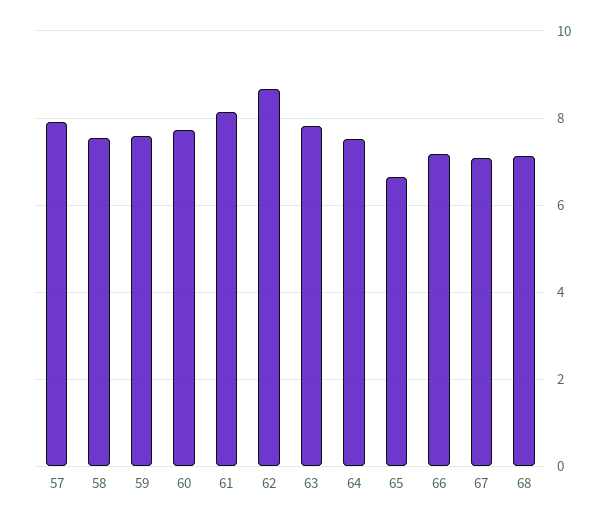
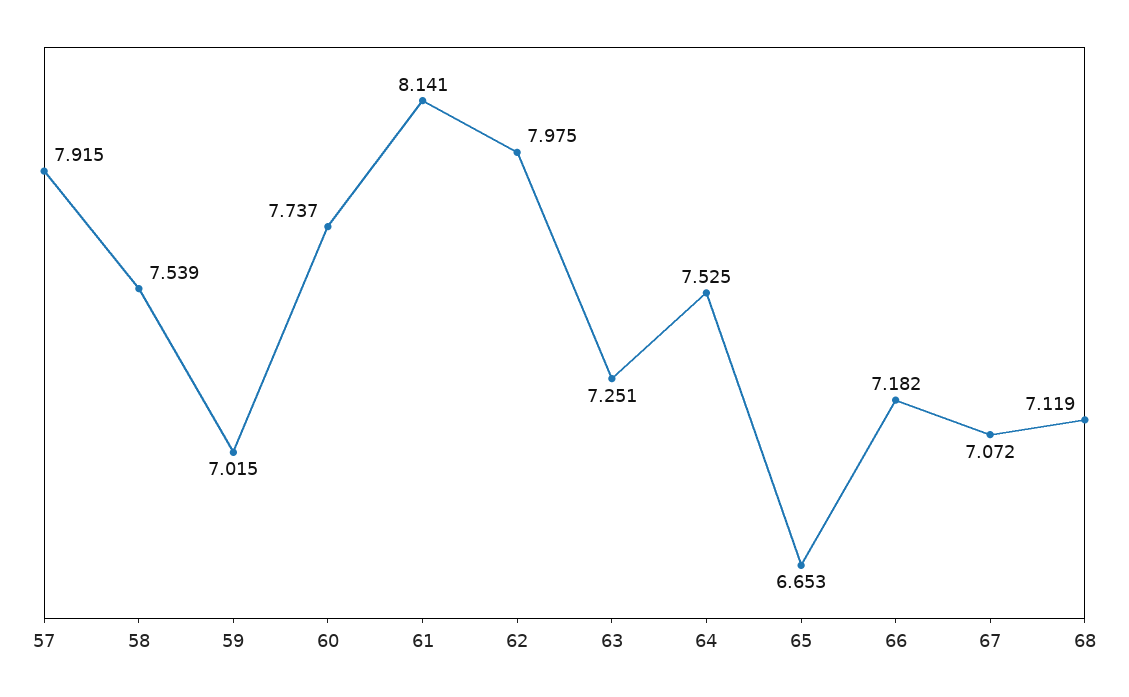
  {
    "57": 7.915,
    "58": 7.539,
-   "59": 7.6,
+   "59": 7.015,
    "60": 7.737,
    "61": 8.141,
-   "62": 8.6,
+   "62": 7.975,
-   "63": 7.8,
+   "63": 7.251,
    "64": 7.525,
    "65": 6.653,
    "66": 7.182,
    "67": 7.072,
    "68": 7.119
  }

